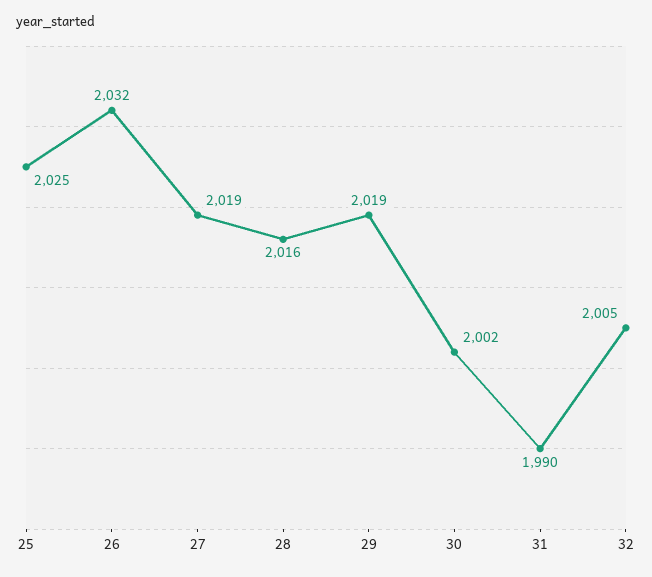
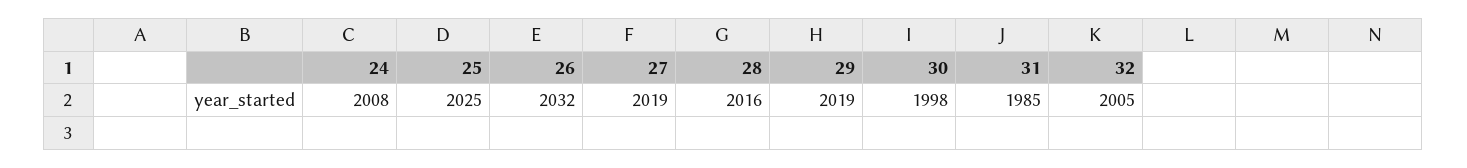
  {
    "25": 2025,
    "26": 2032,
    "27": 2019,
    "28": 2016,
    "29": 2019,
-   "30": 2002,
+   "30": 1998,
-   "31": 1990,
+   "31": 1985,
-   "32": 2005
+   "32": 2005,
+   "24": 2008
  }

